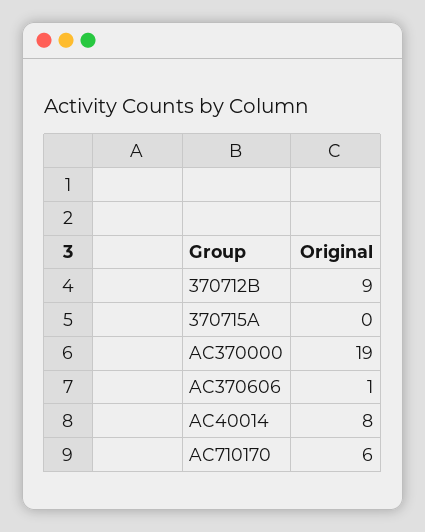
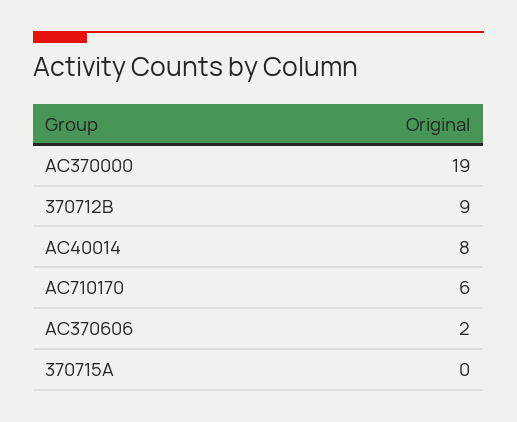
  {
    "370712B": 9,
    "370715A": 0,
    "AC370000": 19,
-   "AC370606": 1,
+   "AC370606": 2,
    "AC40014": 8,
    "AC710170": 6
  }

